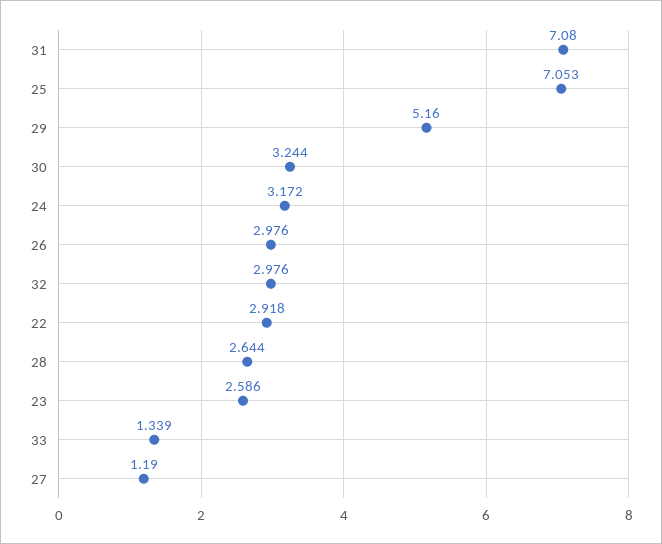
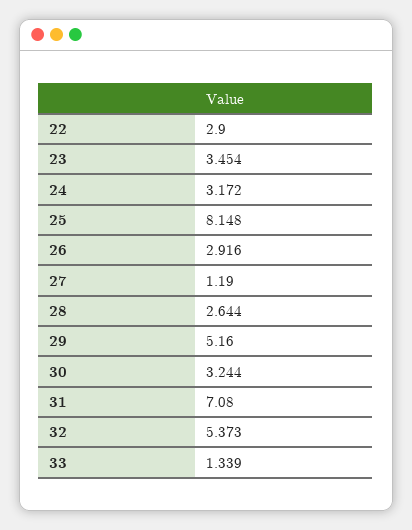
  {
    "31": 7.08,
-   "25": 7.053,
+   "25": 8.148,
    "29": 5.16,
    "30": 3.244,
    "24": 3.172,
-   "26": 2.976,
+   "26": 2.916,
-   "32": 2.976,
+   "32": 5.373,
-   "22": 2.918,
+   "22": 2.9,
    "28": 2.644,
-   "23": 2.586,
+   "23": 3.454,
    "33": 1.339,
    "27": 1.19
  }

